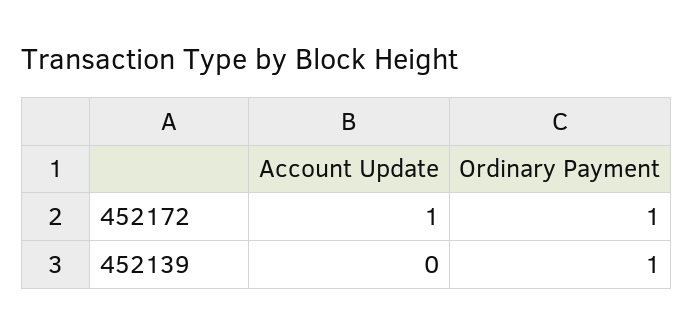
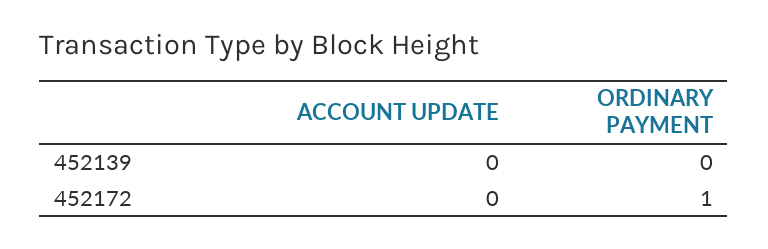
  {
    "Account Update": {
-     "452172": 1,
+     "452172": 0,
      "452139": 0
    },
    "Ordinary Payment": {
      "452172": 1,
-     "452139": 1
+     "452139": 0
    }
  }

